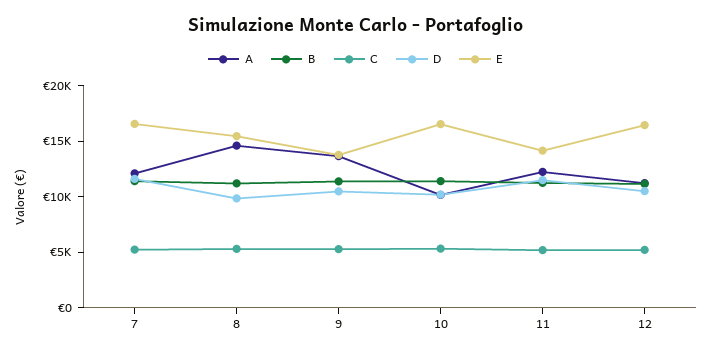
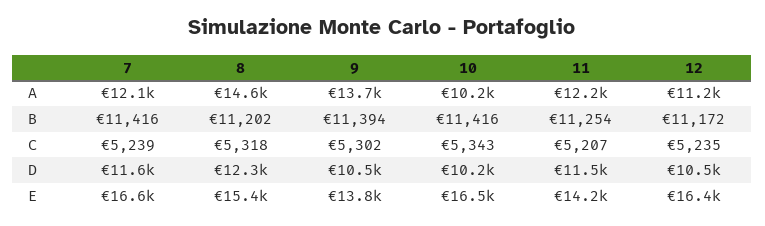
  {
    "A": {
      "7": 12100,
      "8": 14600,
      "9": 13700,
      "10": 10200,
      "11": 12200,
      "12": 11200
    },
    "B": {
      "7": 11416,
      "8": 11202,
      "9": 11394,
      "10": 11416,
      "11": 11254,
      "12": 11172
    },
    "C": {
      "7": 5239,
      "8": 5318,
      "9": 5302,
      "10": 5343,
      "11": 5207,
      "12": 5235
    },
    "D": {
      "7": 11600,
-     "8": 10000,
+     "8": 12300,
      "9": 10500,
      "10": 10200,
      "11": 11500,
      "12": 10500
    },
    "E": {
      "7": 16600,
      "8": 15400,
      "9": 13800,
      "10": 16500,
      "11": 14200,
      "12": 16400
    }
  }

